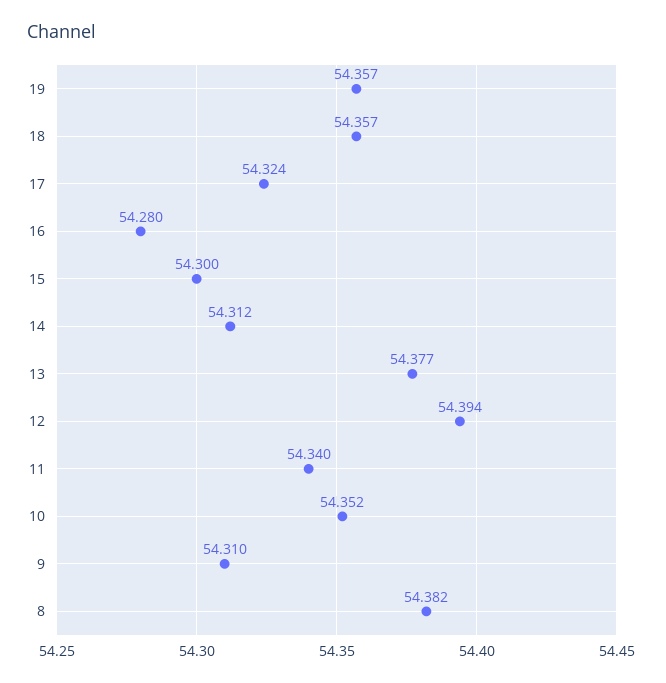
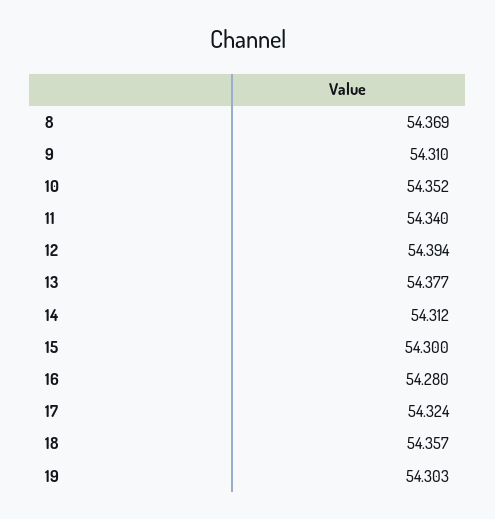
  {
-   "19": 54.357,
+   "19": 54.303,
    "18": 54.357,
    "17": 54.324,
    "16": 54.28,
    "15": 54.3,
    "14": 54.312,
    "13": 54.377,
    "12": 54.394,
    "11": 54.34,
    "10": 54.352,
    "9": 54.31,
-   "8": 54.382
+   "8": 54.369
  }

